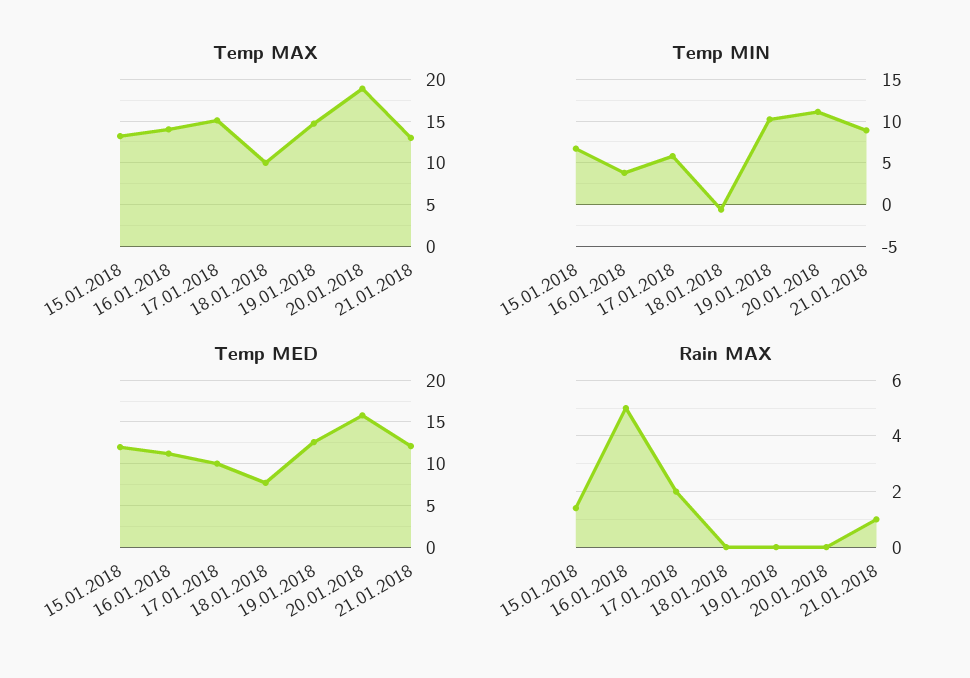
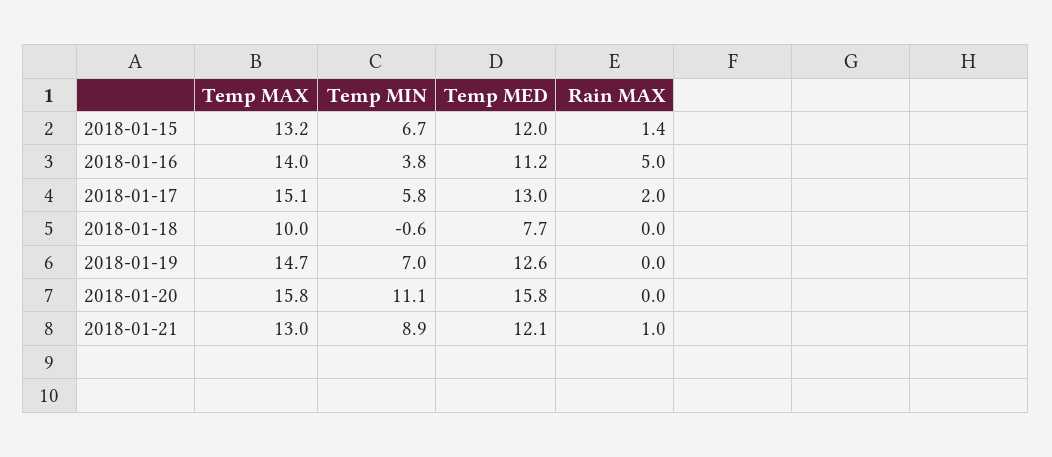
  {
    "Temp MAX": {
      "15.01.2018": 13.2,
      "16.01.2018": 14,
      "17.01.2018": 15.1,
      "18.01.2018": 10,
      "19.01.2018": 14.7,
-     "20.01.2018": 19,
+     "20.01.2018": 15.8,
      "21.01.2018": 13
    },
    "Temp MIN": {
      "15.01.2018": 6.7,
      "16.01.2018": 3.8,
      "17.01.2018": 5.8,
      "18.01.2018": -0.6,
-     "19.01.2018": 10,
+     "19.01.2018": 7,
      "20.01.2018": 11.1,
      "21.01.2018": 8.9
    },
    "Temp MED": {
      "15.01.2018": 12,
      "16.01.2018": 11.2,
-     "17.01.2018": 10,
+     "17.01.2018": 13,
      "18.01.2018": 7.7,
      "19.01.2018": 12.6,
      "20.01.2018": 15.8,
      "21.01.2018": 12.1
    },
    "Rain MAX": {
      "15.01.2018": 1.4,
      "16.01.2018": 5,
      "17.01.2018": 2,
      "18.01.2018": 0,
      "19.01.2018": 0,
      "20.01.2018": 0,
      "21.01.2018": 1
    }
  }

